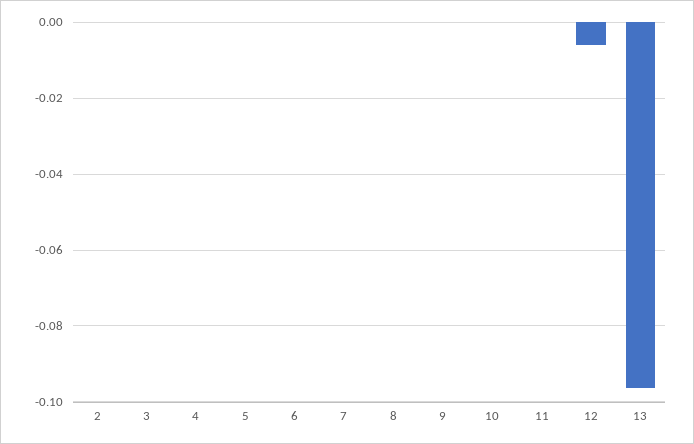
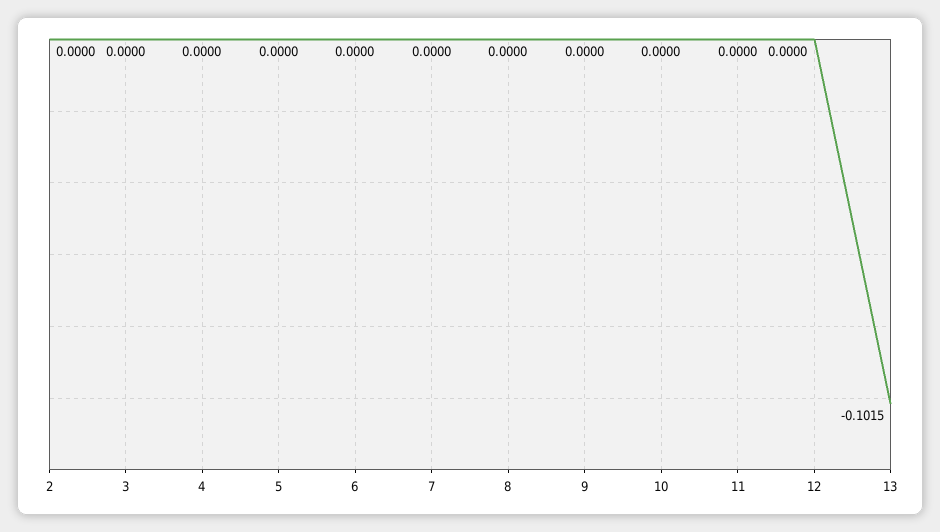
  {
    "2": 0,
    "3": 0,
    "4": 0,
    "5": 0,
    "6": 0,
    "7": 0,
    "8": 0,
    "9": 0,
    "10": 0,
    "11": 0,
-   "12": -0.006,
+   "12": 0,
-   "13": -0.096
+   "13": -0.1015
  }

